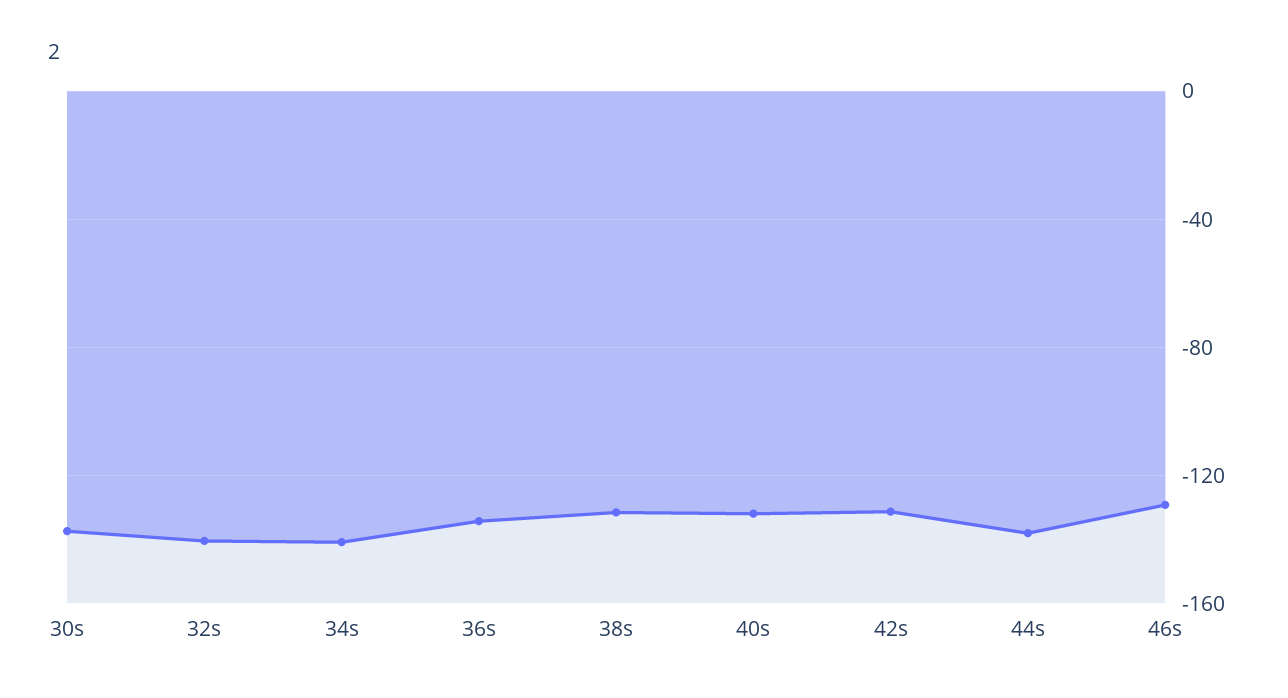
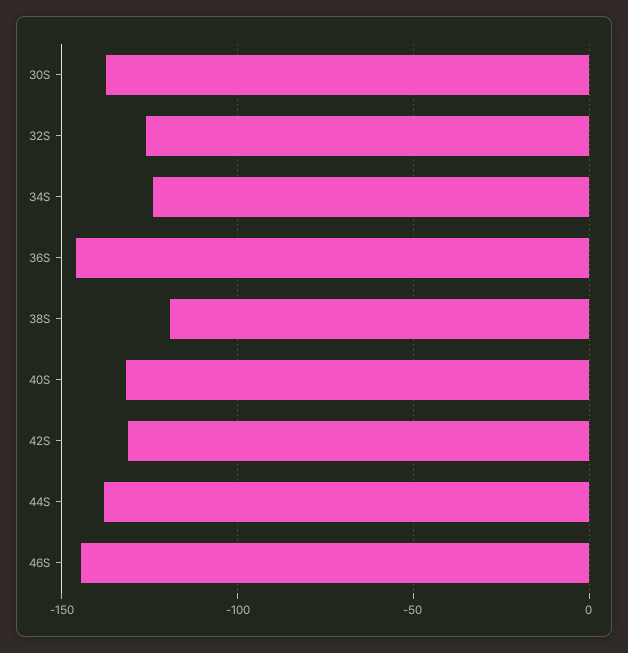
  {
    "30s": -135,
-   "32s": -140,
+   "32s": -125,
-   "34s": -140,
+   "34s": -125,
-   "36s": -135,
+   "36s": -145,
-   "38s": -130,
+   "38s": -120,
    "40s": -130,
    "42s": -130,
    "44s": -140,
-   "46s": -130
+   "46s": -145
  }

